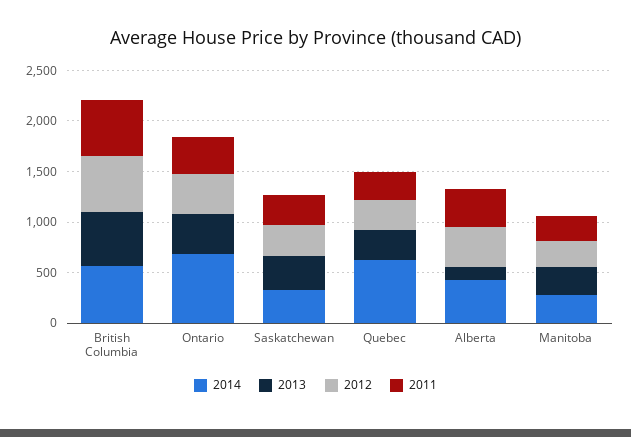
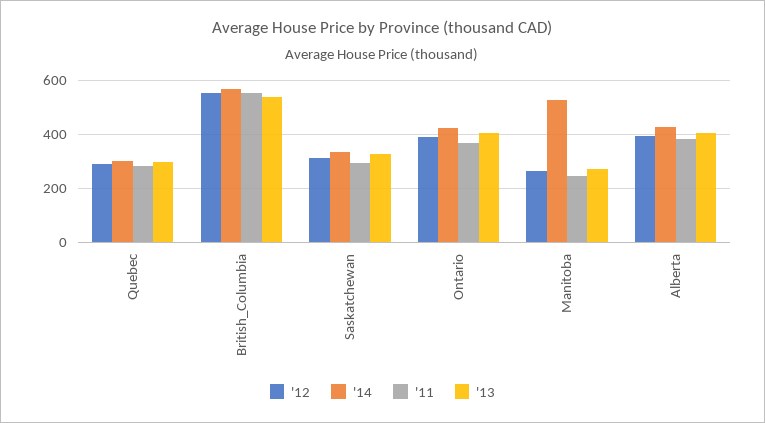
  {
    "2014": {
      "British Columbia": 575,
-     "Ontario": 700,
+     "Ontario": 425,
      "Saskatchewan": 325,
-     "Quebec": 600,
+     "Quebec": 300,
      "Alberta": 425,
-     "Manitoba": 300
+     "Manitoba": 525
    },
    "2013": {
      "British Columbia": 525,
      "Ontario": 400,
      "Saskatchewan": 325,
      "Quebec": 300,
-     "Alberta": 100,
+     "Alberta": 400,
      "Manitoba": 275
    },
    "2012": {
      "British Columbia": 550,
      "Ontario": 400,
      "Saskatchewan": 300,
      "Quebec": 300,
      "Alberta": 400,
      "Manitoba": 250
    },
    "2011": {
      "British Columbia": 550,
      "Ontario": 375,
      "Saskatchewan": 300,
      "Quebec": 275,
      "Alberta": 375,
      "Manitoba": 250
    }
  }

